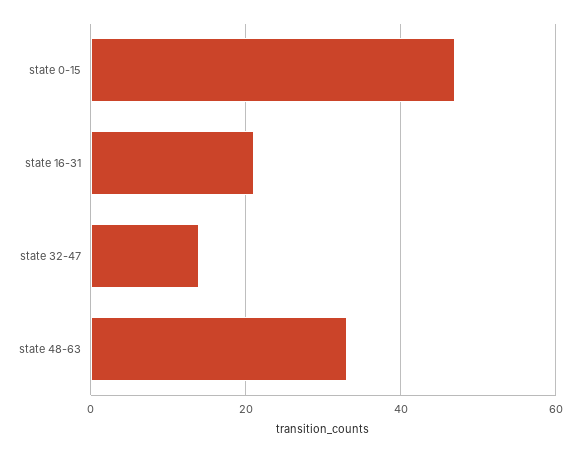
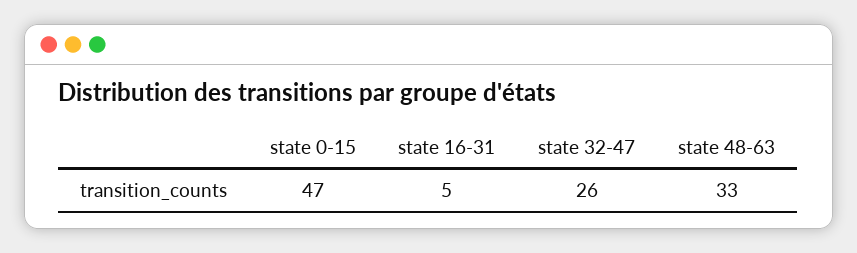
  {
    "state 0-15": 47,
-   "state 16-31": 20,
+   "state 16-31": 5,
-   "state 32-47": 15,
+   "state 32-47": 26,
    "state 48-63": 33
  }

